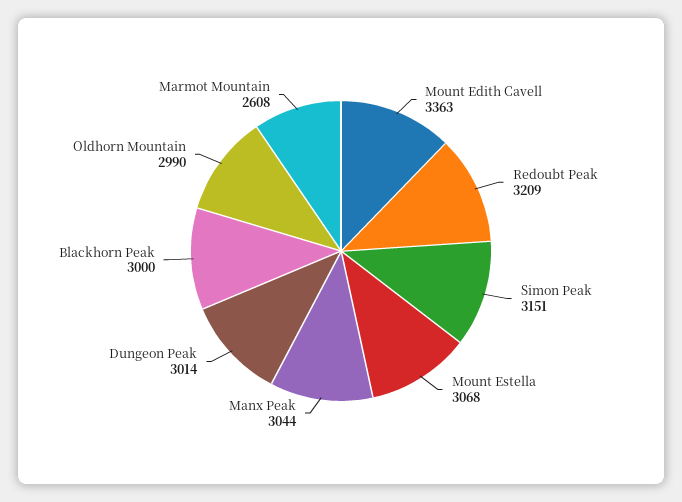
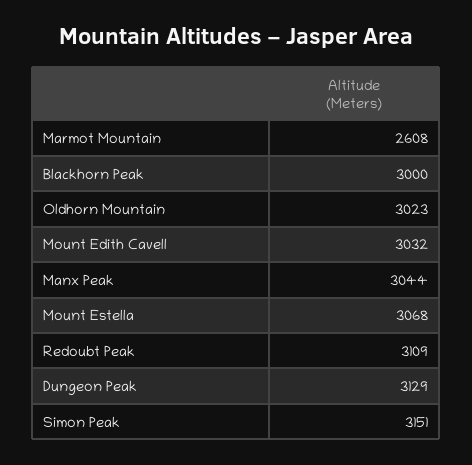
  {
-   "Mount Edith Cavell": 3363,
+   "Mount Edith Cavell": 3032,
-   "Redoubt Peak": 3209,
+   "Redoubt Peak": 3109,
    "Simon Peak": 3151,
    "Mount Estella": 3068,
    "Manx Peak": 3044,
-   "Dungeon Peak": 3014,
+   "Dungeon Peak": 3129,
    "Blackhorn Peak": 3000,
-   "Oldhorn Mountain": 2990,
+   "Oldhorn Mountain": 3023,
    "Marmot Mountain": 2608
  }

